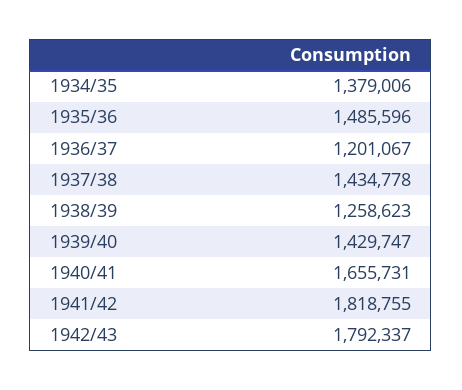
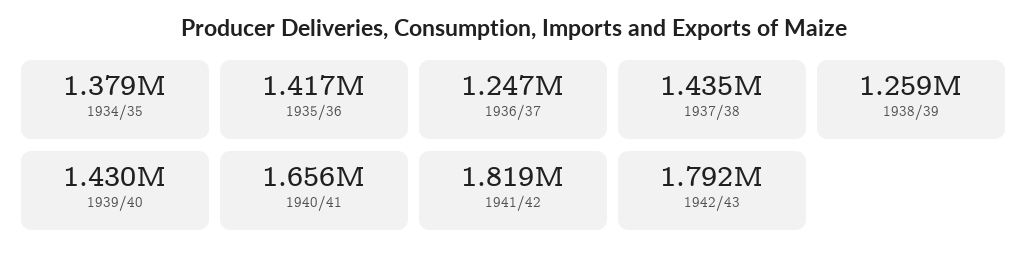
  {
    "1934/35": 1379006,
-   "1935/36": 1485596,
+   "1935/36": 1417000,
-   "1936/37": 1201067,
+   "1936/37": 1247000,
    "1937/38": 1434778,
    "1938/39": 1258623,
    "1939/40": 1429747,
    "1940/41": 1655731,
    "1941/42": 1818755,
    "1942/43": 1792337
  }

